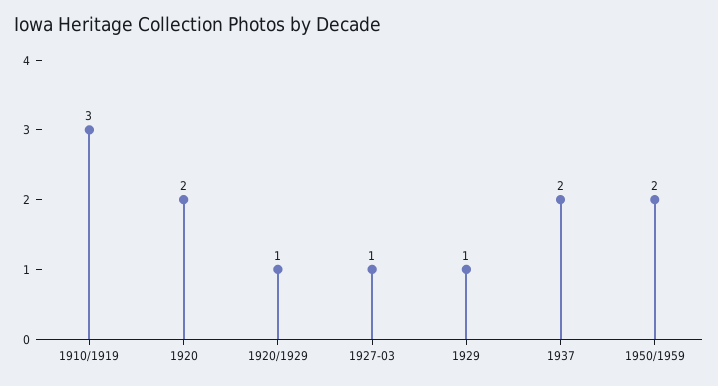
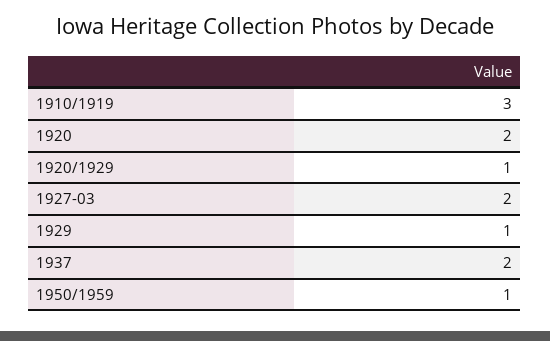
  {
    "1910/1919": 3,
    "1920": 2,
    "1920/1929": 1,
-   "1927-03": 1,
+   "1927-03": 2,
    "1929": 1,
    "1937": 2,
-   "1950/1959": 2
+   "1950/1959": 1
  }

